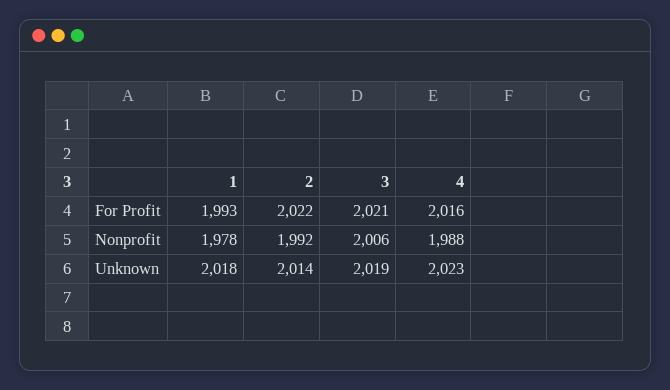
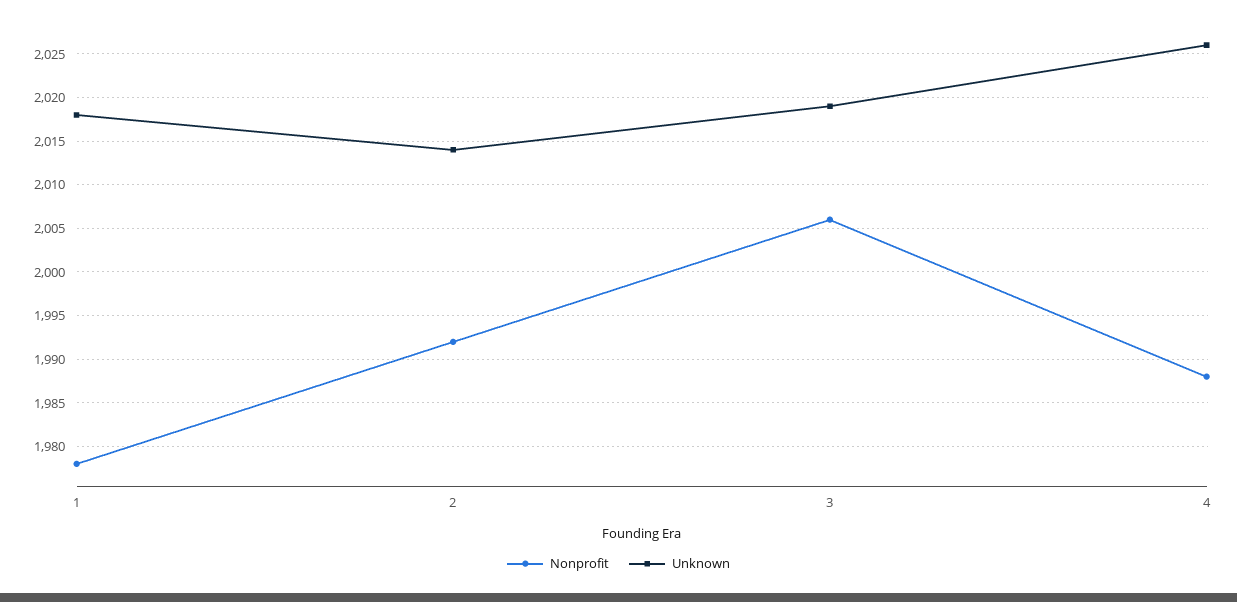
  {
-   "For Profit": {
-     "1": 1993,
-     "2": 2022,
-     "3": 2021,
-     "4": 2016
-   },
    "Nonprofit": {
      "1": 1978,
      "2": 1992,
      "3": 2006,
      "4": 1988
    },
    "Unknown": {
      "1": 2018,
      "2": 2014,
      "3": 2019,
-     "4": 2023
+     "4": 2026
    }
  }

